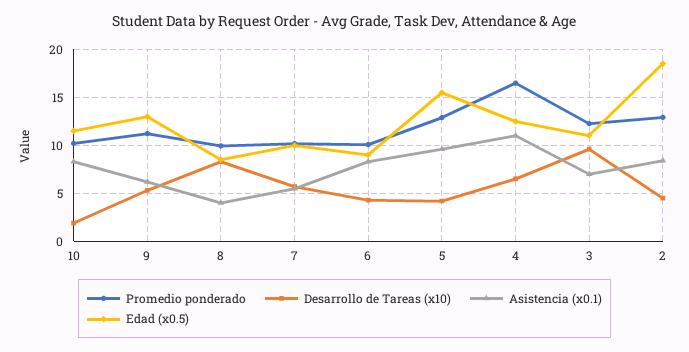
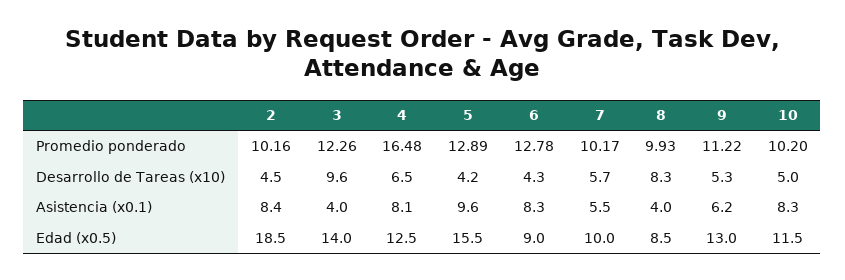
  {
    "Promedio ponderado": {
      "10": 10.2,
      "9": 11.22,
      "8": 9.93,
      "7": 10.17,
-     "6": 10,
+     "6": 12.78,
      "5": 12.89,
      "4": 16.48,
      "3": 12.26,
-     "2": 13
+     "2": 10.16
    },
    "Desarrollo de Tareas (x10)": {
-     "10": 2,
+     "10": 5,
      "9": 5.3,
      "8": 8.3,
      "7": 5.7,
      "6": 4.3,
      "5": 4.2,
      "4": 6.5,
      "3": 9.6,
      "2": 4.5
    },
    "Asistencia (x0.1)": {
      "10": 8.3,
      "9": 6.2,
      "8": 4,
      "7": 5.5,
      "6": 8.3,
      "5": 9.6,
-     "4": 11,
+     "4": 8.1,
-     "3": 7,
+     "3": 4,
      "2": 8.4
    },
    "Edad (x0.5)": {
      "10": 11.5,
      "9": 13,
      "8": 8.5,
      "7": 10,
      "6": 9,
      "5": 15.5,
      "4": 12.5,
-     "3": 11,
+     "3": 14,
      "2": 18.5
    }
  }

